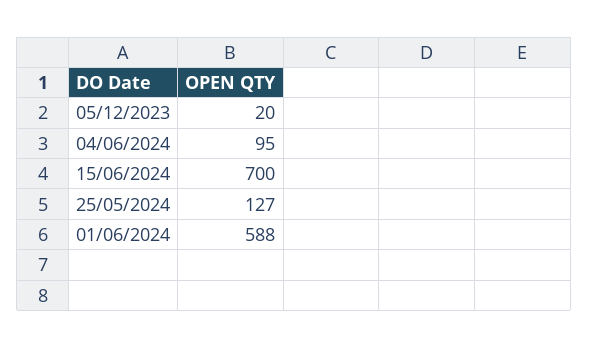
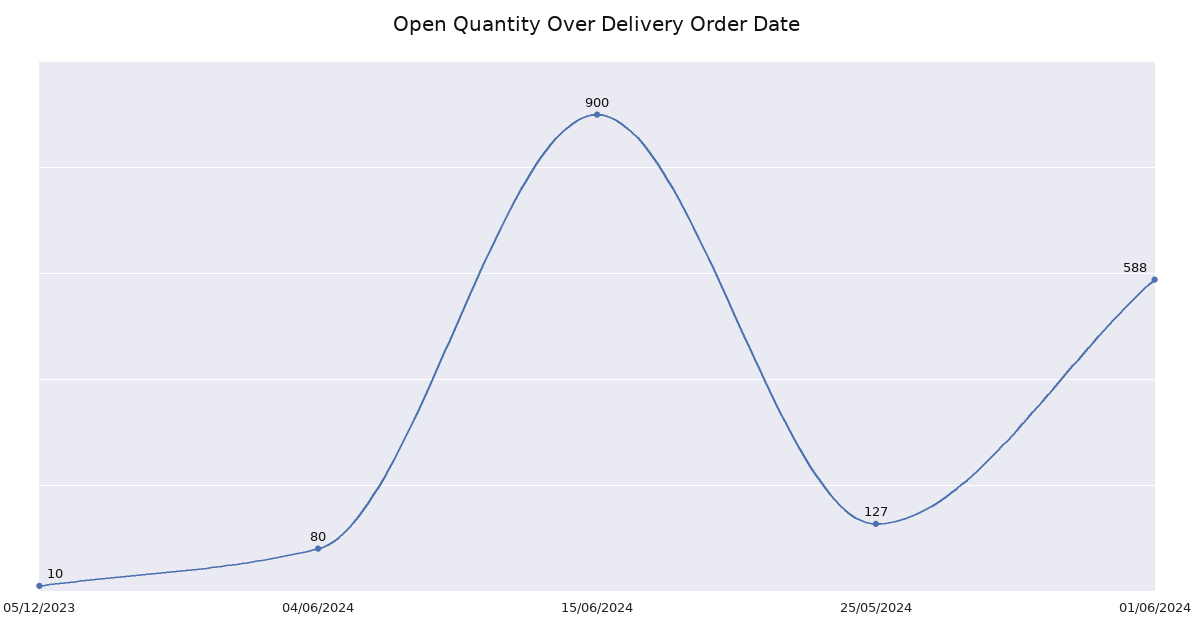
  {
-   "05/12/2023": 20,
+   "05/12/2023": 10,
-   "04/06/2024": 95,
+   "04/06/2024": 80,
-   "15/06/2024": 700,
+   "15/06/2024": 900,
    "25/05/2024": 127,
    "01/06/2024": 588
  }

